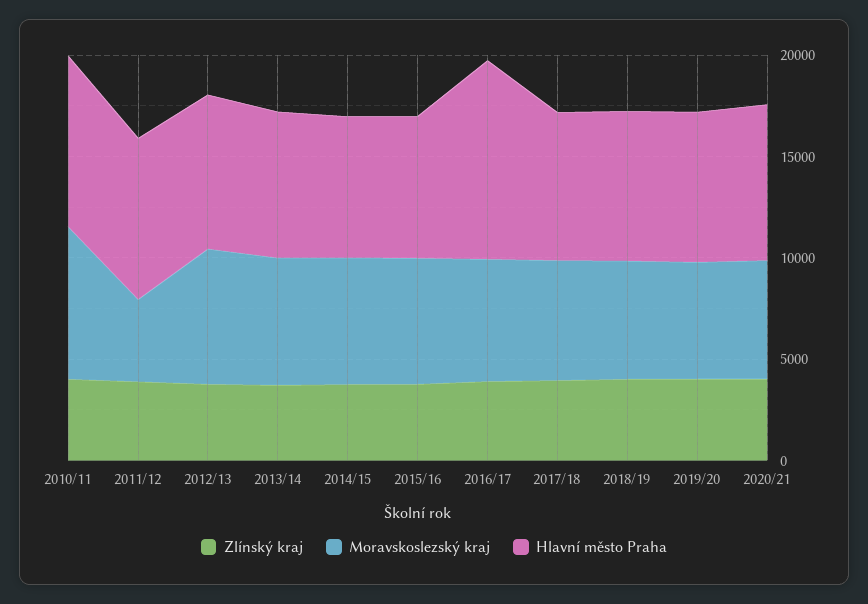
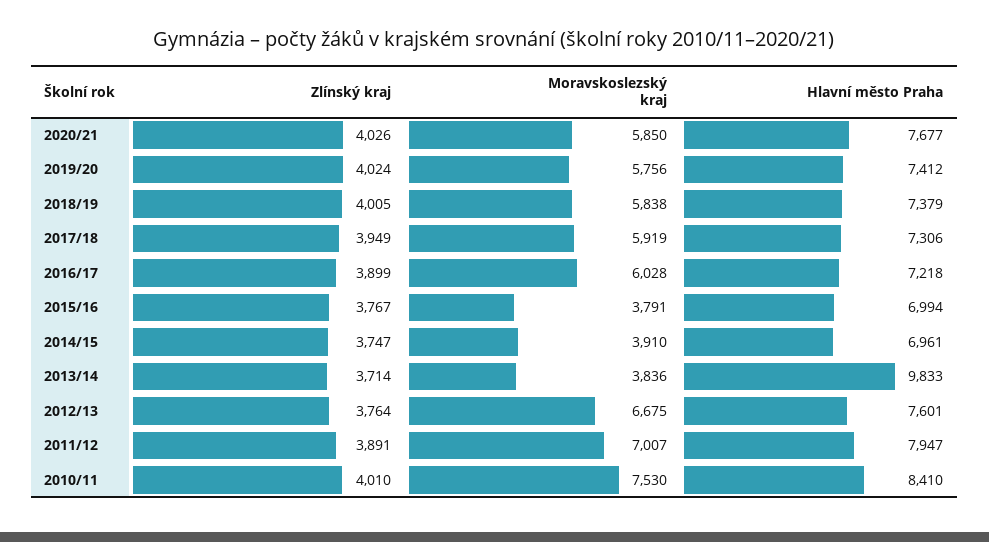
  {
    "Zlínský kraj": {
      "2010/11": 4010,
      "2011/12": 3891,
      "2012/13": 3764,
      "2013/14": 3714,
      "2014/15": 3747,
      "2015/16": 3767,
      "2016/17": 3899,
      "2017/18": 3949,
      "2018/19": 4005,
      "2019/20": 4024,
      "2020/21": 4026
    },
    "Moravskoslezský kraj": {
      "2010/11": 7530,
-     "2011/12": 4000,
+     "2011/12": 7007,
      "2012/13": 6675,
-     "2013/14": 6000,
+     "2013/14": 3836,
-     "2014/15": 6000,
+     "2014/15": 3910,
-     "2015/16": 6000,
+     "2015/16": 3791,
      "2016/17": 6028,
      "2017/18": 5919,
      "2018/19": 5838,
      "2019/20": 5756,
      "2020/21": 5850
    },
    "Hlavní město Praha": {
      "2010/11": 8410,
      "2011/12": 7947,
      "2012/13": 7601,
-     "2013/14": 7000,
+     "2013/14": 9833,
      "2014/15": 6961,
      "2015/16": 6994,
-     "2016/17": 10000,
+     "2016/17": 7218,
      "2017/18": 7306,
      "2018/19": 7379,
      "2019/20": 7412,
      "2020/21": 7677
    }
  }

